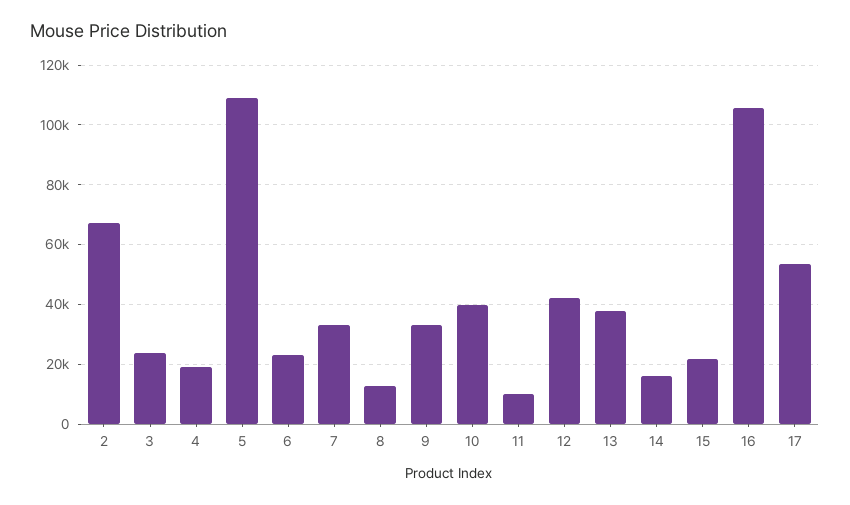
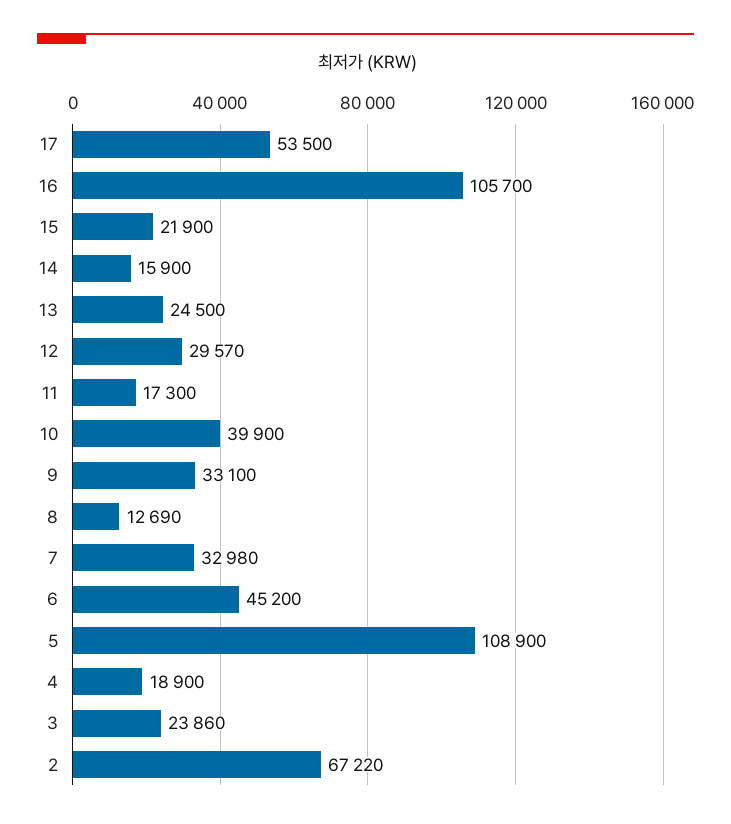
  {
    "2": 67220,
    "3": 23860,
    "4": 18900,
    "5": 108900,
-   "6": 22500,
+   "6": 45200,
    "7": 32980,
    "8": 12690,
    "9": 33100,
    "10": 39900,
-   "11": 10000,
+   "11": 17300,
-   "12": 42500,
+   "12": 29570,
-   "13": 37500,
+   "13": 24500,
    "14": 15900,
    "15": 21900,
    "16": 105700,
    "17": 53500
  }

